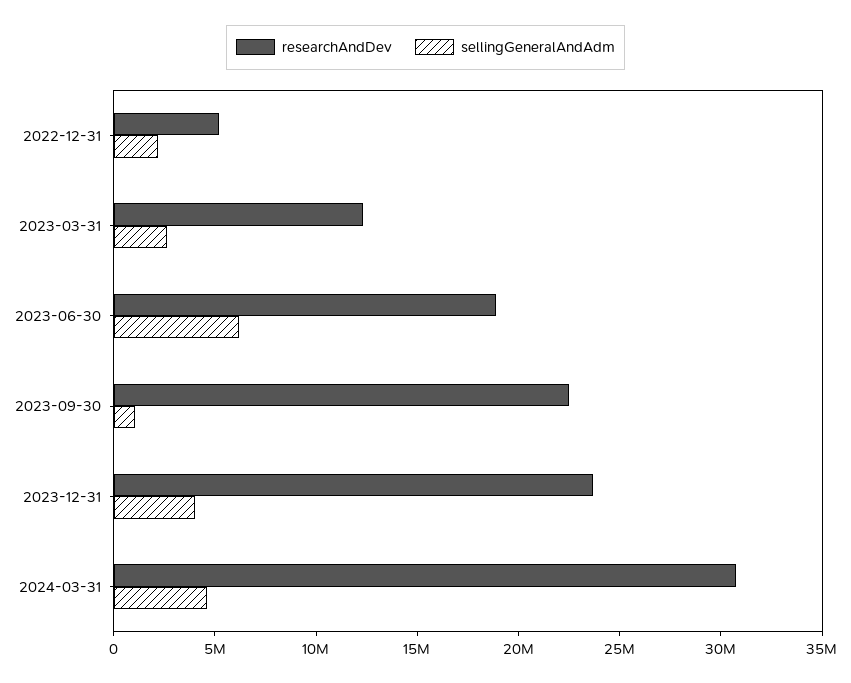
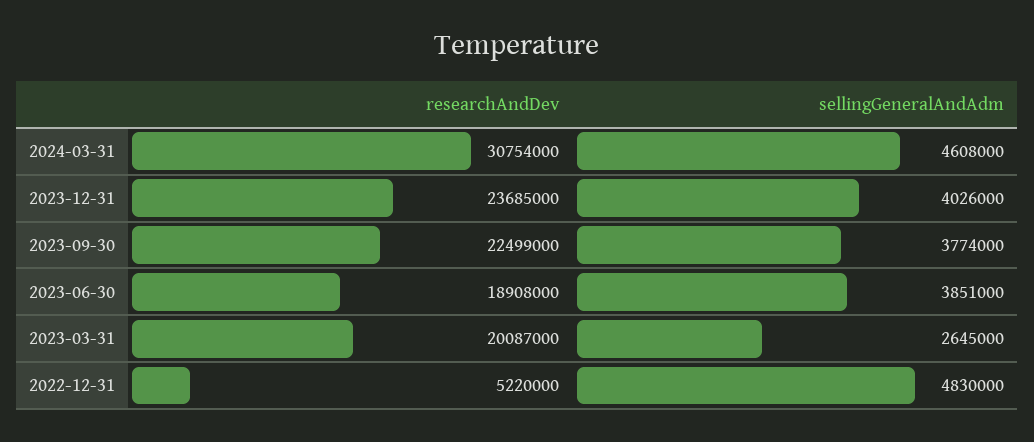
  {
    "researchAndDev": {
      "2022-12-31": 5220000,
-     "2023-03-31": 12000000,
+     "2023-03-31": 20087000,
      "2023-06-30": 18908000,
      "2023-09-30": 22499000,
      "2023-12-31": 23685000,
      "2024-03-31": 30754000
    },
    "sellingGeneralAndAdm": {
-     "2022-12-31": 2000000,
+     "2022-12-31": 4830000,
      "2023-03-31": 2645000,
-     "2023-06-30": 6000000,
+     "2023-06-30": 3851000,
-     "2023-09-30": 1000000,
+     "2023-09-30": 3774000,
      "2023-12-31": 4026000,
      "2024-03-31": 4608000
    }
  }

